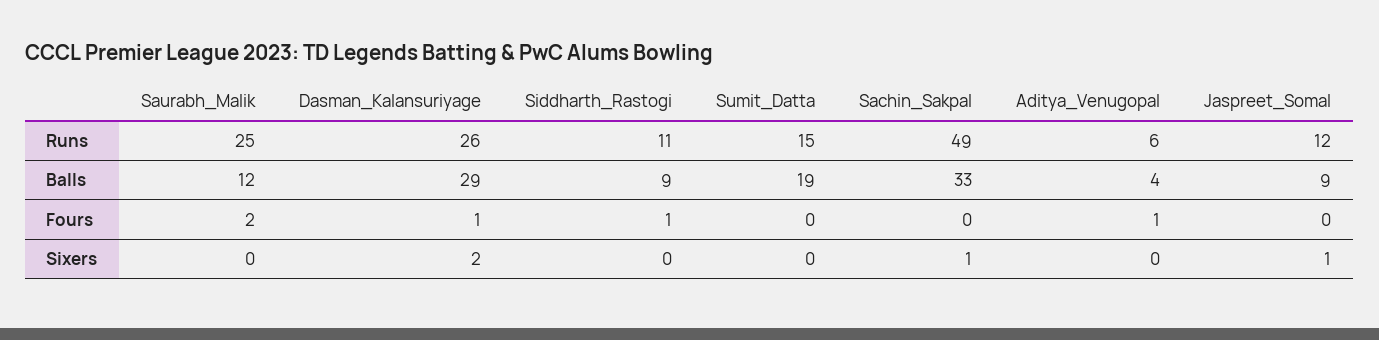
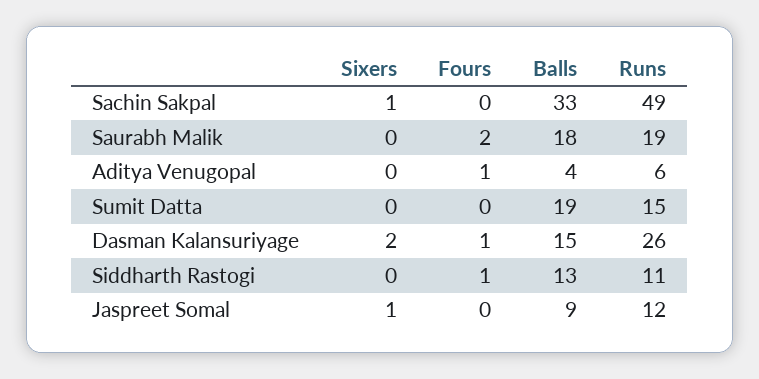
  {
    "Saurabh_Malik": {
-     "Runs": 25,
+     "Runs": 19,
-     "Balls": 12,
+     "Balls": 18,
      "Fours": 2,
      "Sixers": 0
    },
    "Dasman_Kalansuriyage": {
      "Runs": 26,
-     "Balls": 29,
+     "Balls": 15,
      "Fours": 1,
      "Sixers": 2
    },
    "Siddharth_Rastogi": {
      "Runs": 11,
-     "Balls": 9,
+     "Balls": 13,
      "Fours": 1,
      "Sixers": 0
    },
    "Sumit_Datta": {
      "Runs": 15,
      "Balls": 19,
      "Fours": 0,
      "Sixers": 0
    },
    "Sachin_Sakpal": {
      "Runs": 49,
      "Balls": 33,
      "Fours": 0,
      "Sixers": 1
    },
    "Aditya_Venugopal": {
      "Runs": 6,
      "Balls": 4,
      "Fours": 1,
      "Sixers": 0
    },
    "Jaspreet_Somal": {
      "Runs": 12,
      "Balls": 9,
      "Fours": 0,
      "Sixers": 1
    }
  }

